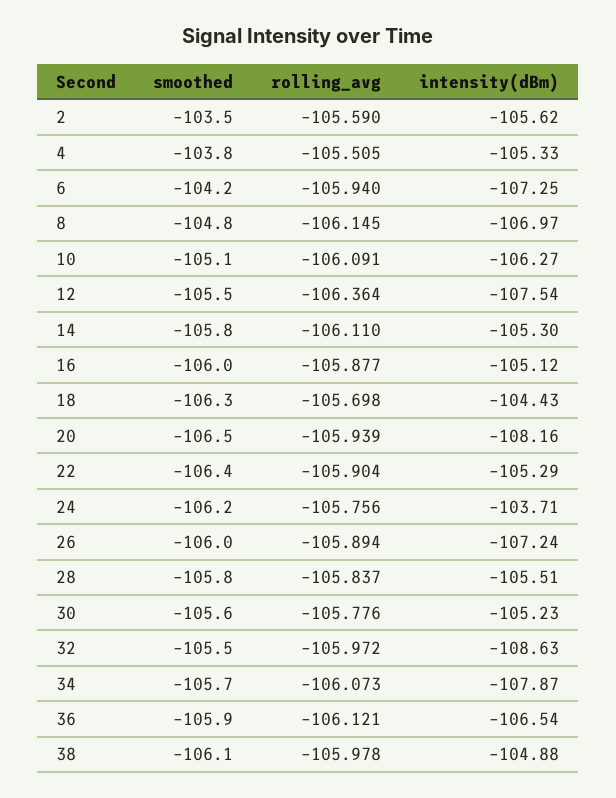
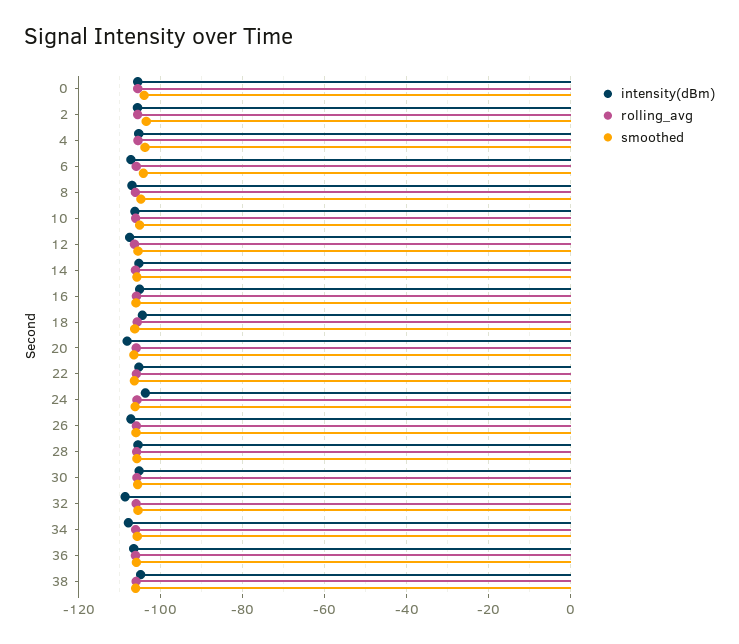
  {
    "smoothed": {
      "2": -103.5,
      "4": -103.8,
      "6": -104.2,
      "8": -104.8,
      "10": -105.1,
      "12": -105.5,
      "14": -105.8,
      "16": -106,
      "18": -106.3,
      "20": -106.5,
      "22": -106.4,
      "24": -106.2,
      "26": -106,
      "28": -105.8,
      "30": -105.6,
      "32": -105.5,
      "34": -105.7,
      "36": -105.9,
-     "38": -106.1
+     "38": -106.1,
+     "0": -104
    },
    "rolling_avg": {
      "2": -105.59,
      "4": -105.505,
      "6": -105.94,
      "8": -106.145,
      "10": -106.091,
      "12": -106.364,
      "14": -106.11,
      "16": -105.877,
      "18": -105.698,
      "20": -105.939,
      "22": -105.904,
      "24": -105.756,
      "26": -105.894,
      "28": -105.837,
      "30": -105.776,
      "32": -105.972,
      "34": -106.073,
      "36": -106.121,
-     "38": -105.978
+     "38": -105.978,
+     "0": -106
    },
    "intensity(dBm)": {
      "2": -105.62,
      "4": -105.33,
      "6": -107.25,
      "8": -106.97,
      "10": -106.27,
      "12": -107.54,
      "14": -105.3,
      "16": -105.12,
      "18": -104.43,
      "20": -108.16,
      "22": -105.29,
      "24": -103.71,
      "26": -107.24,
      "28": -105.51,
      "30": -105.23,
      "32": -108.63,
      "34": -107.87,
      "36": -106.54,
-     "38": -104.88
+     "38": -104.88,
+     "0": -106
    }
  }

